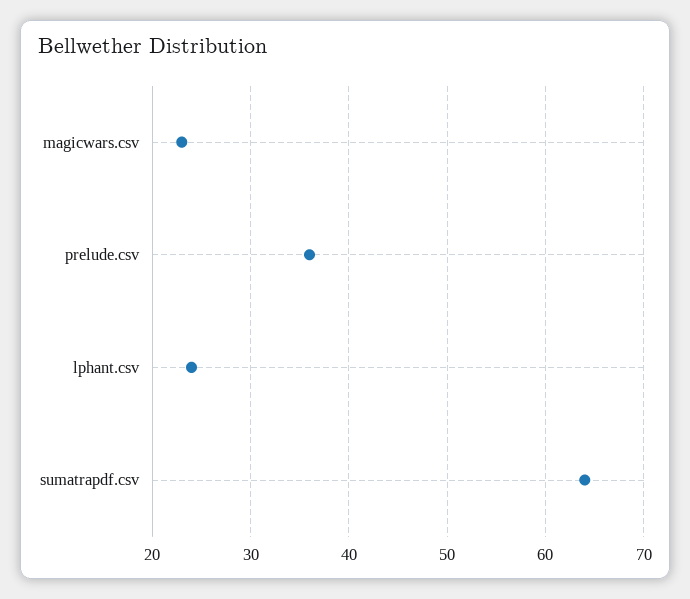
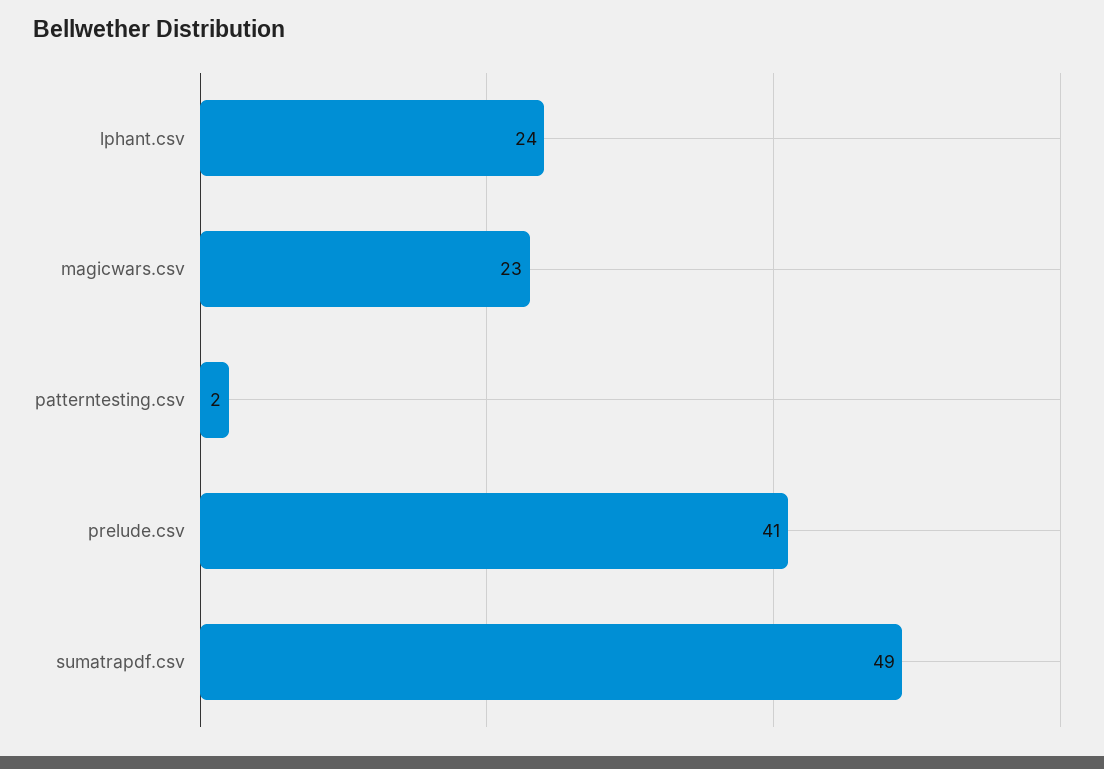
  {
    "magicwars.csv": 23,
-   "prelude.csv": 36,
+   "prelude.csv": 41,
    "lphant.csv": 24,
-   "sumatrapdf.csv": 64
+   "sumatrapdf.csv": 49,
+   "patterntesting.csv": 2
  }

